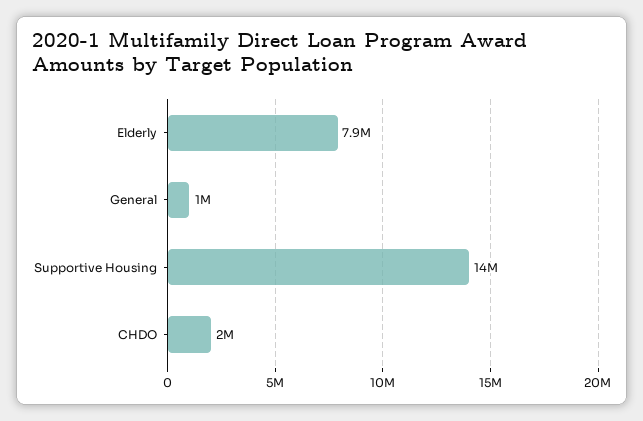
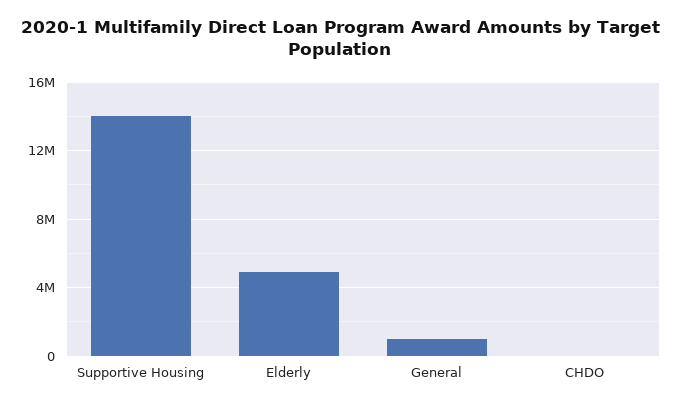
  {
-   "Elderly": 7900000,
+   "Elderly": 5000000,
    "General": 1000000,
    "Supportive Housing": 14000000,
-   "CHDO": 2000000
+   "CHDO": 0
  }

